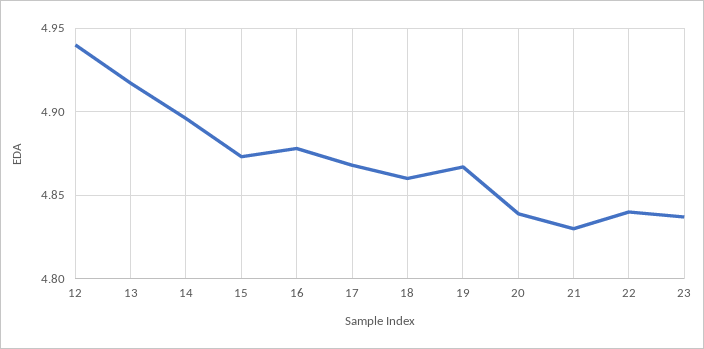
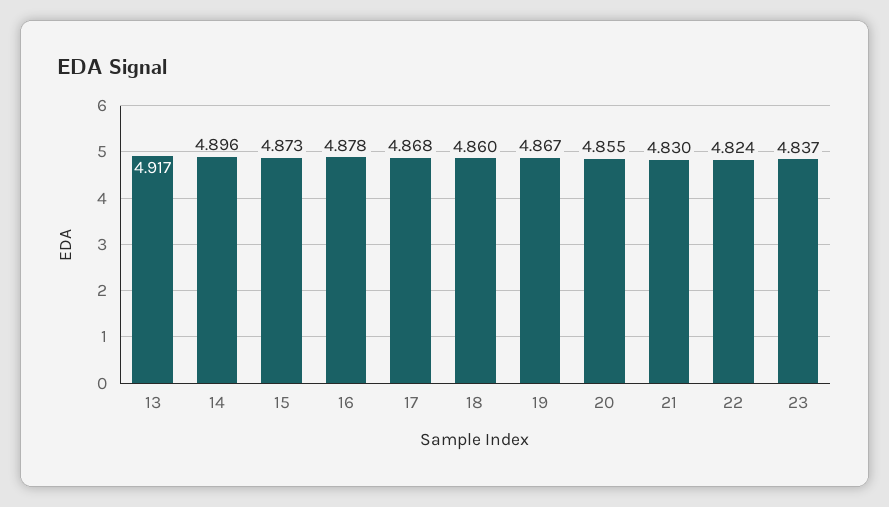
  {
-   "12": 4.94,
    "13": 4.917,
    "14": 4.896,
    "15": 4.873,
    "16": 4.878,
    "17": 4.868,
    "18": 4.86,
    "19": 4.867,
-   "20": 4.84,
+   "20": 4.855,
    "21": 4.83,
-   "22": 4.84,
+   "22": 4.824,
    "23": 4.837
  }

